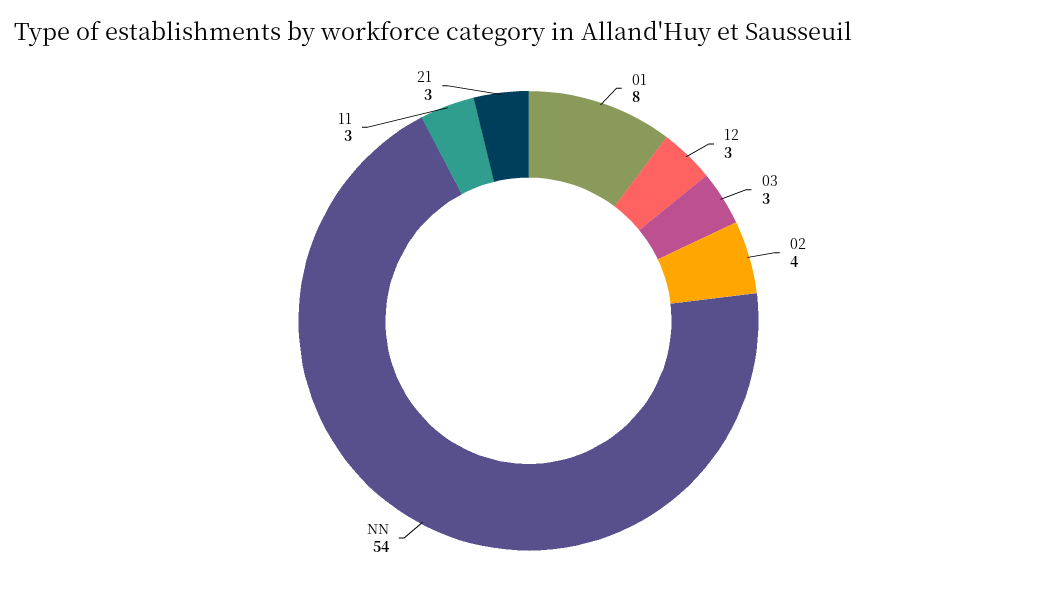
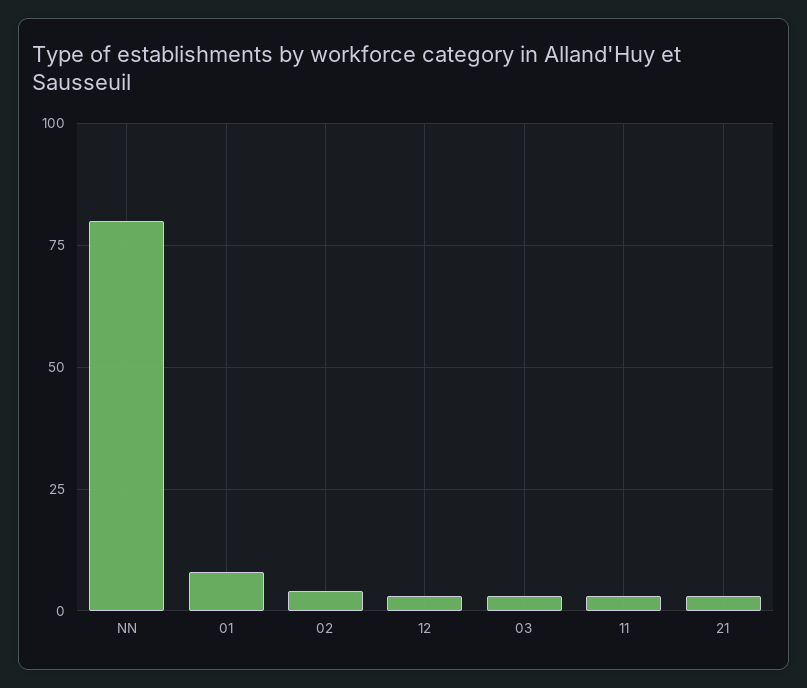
  {
    "01": 8,
    "12": 3,
    "03": 3,
    "02": 4,
-   "NN": 54,
+   "NN": 80,
    "11": 3,
    "21": 3
  }

